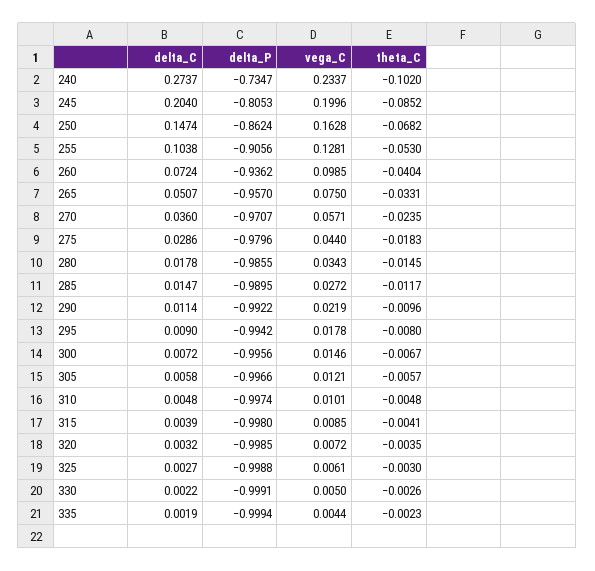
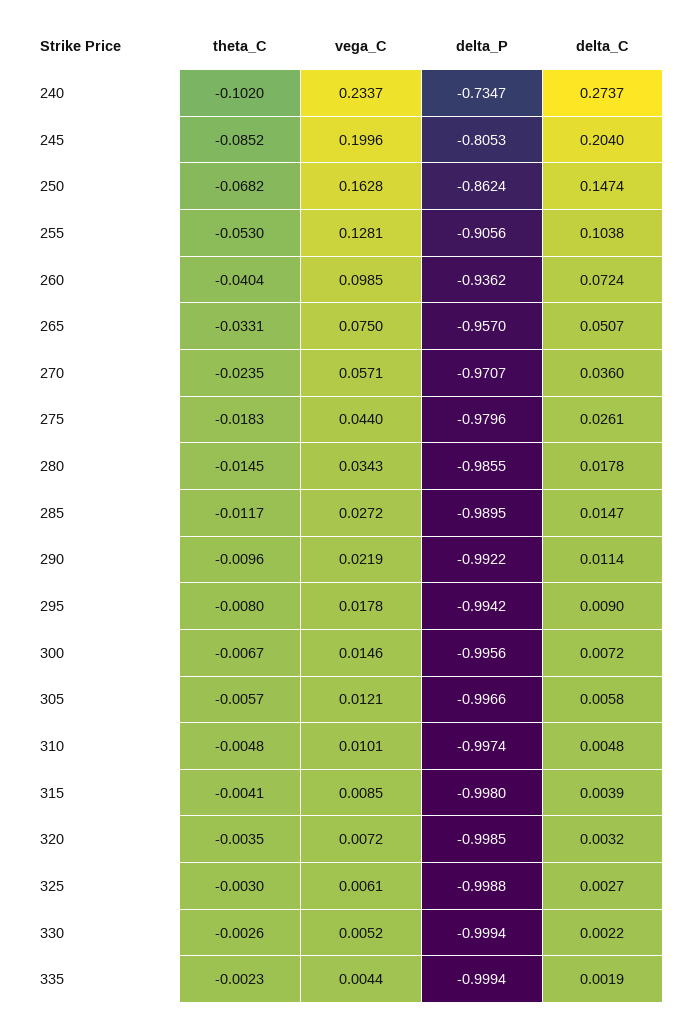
  {
    "delta_C": {
      "240": 0.2737,
      "245": 0.204,
      "250": 0.1474,
      "255": 0.1038,
      "260": 0.0724,
      "265": 0.0507,
      "270": 0.036,
-     "275": 0.0286,
+     "275": 0.0261,
      "280": 0.0178,
      "285": 0.0147,
      "290": 0.0114,
      "295": 0.009,
      "300": 0.0072,
      "305": 0.0058,
      "310": 0.0048,
      "315": 0.0039,
      "320": 0.0032,
      "325": 0.0027,
      "330": 0.0022,
      "335": 0.0019
    },
    "delta_P": {
      "240": -0.7347,
      "245": -0.8053,
      "250": -0.8624,
      "255": -0.9056,
      "260": -0.9362,
      "265": -0.957,
      "270": -0.9707,
      "275": -0.9796,
      "280": -0.9855,
      "285": -0.9895,
      "290": -0.9922,
      "295": -0.9942,
      "300": -0.9956,
      "305": -0.9966,
      "310": -0.9974,
      "315": -0.998,
      "320": -0.9985,
      "325": -0.9988,
-     "330": -0.9991,
+     "330": -0.9994,
      "335": -0.9994
    },
    "vega_C": {
      "240": 0.2337,
      "245": 0.1996,
      "250": 0.1628,
      "255": 0.1281,
      "260": 0.0985,
      "265": 0.075,
      "270": 0.0571,
      "275": 0.044,
      "280": 0.0343,
      "285": 0.0272,
      "290": 0.0219,
      "295": 0.0178,
      "300": 0.0146,
      "305": 0.0121,
      "310": 0.0101,
      "315": 0.0085,
      "320": 0.0072,
      "325": 0.0061,
-     "330": 0.005,
+     "330": 0.0052,
      "335": 0.0044
    },
    "theta_C": {
      "240": -0.102,
      "245": -0.0852,
      "250": -0.0682,
      "255": -0.053,
      "260": -0.0404,
      "265": -0.0331,
      "270": -0.0235,
      "275": -0.0183,
      "280": -0.0145,
      "285": -0.0117,
      "290": -0.0096,
      "295": -0.008,
      "300": -0.0067,
      "305": -0.0057,
      "310": -0.0048,
      "315": -0.0041,
      "320": -0.0035,
      "325": -0.003,
      "330": -0.0026,
      "335": -0.0023
    }
  }

